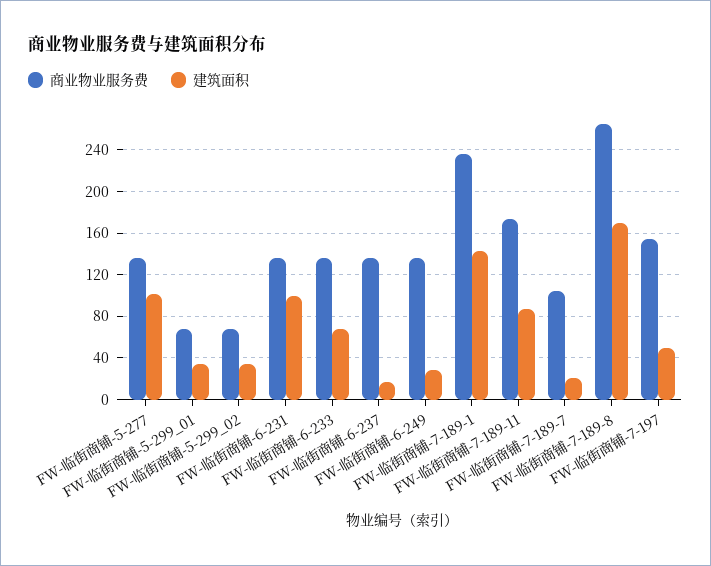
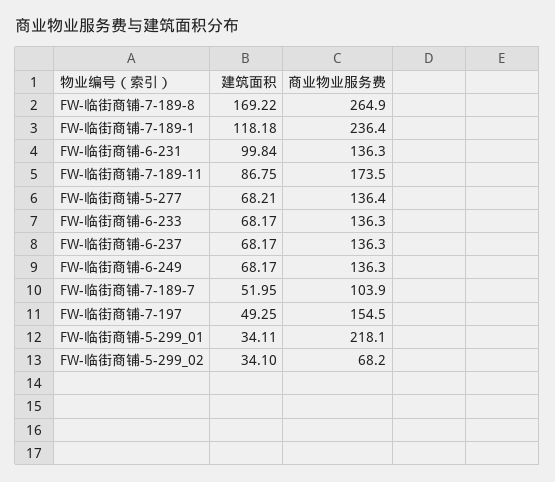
  {
    "商业物业服务费": {
      "FW-临街商铺-5-277": 136.4,
-     "FW-临街商铺-5-299_01": 70,
+     "FW-临街商铺-5-299_01": 218.1,
      "FW-临街商铺-5-299_02": 68.2,
      "FW-临街商铺-6-231": 136.3,
      "FW-临街商铺-6-233": 136.3,
      "FW-临街商铺-6-237": 136.3,
      "FW-临街商铺-6-249": 136.3,
      "FW-临街商铺-7-189-1": 236.4,
      "FW-临街商铺-7-189-11": 173.5,
      "FW-临街商铺-7-189-7": 103.9,
      "FW-临街商铺-7-189-8": 264.9,
      "FW-临街商铺-7-197": 154.5
    },
    "建筑面积": {
-     "FW-临街商铺-5-277": 100,
+     "FW-临街商铺-5-277": 68.21,
      "FW-临街商铺-5-299_01": 34.11,
      "FW-临街商铺-5-299_02": 34.1,
      "FW-临街商铺-6-231": 99.84,
      "FW-临街商铺-6-233": 68.17,
-     "FW-临街商铺-6-237": 20,
+     "FW-临街商铺-6-237": 68.17,
-     "FW-临街商铺-6-249": 30,
+     "FW-临街商铺-6-249": 68.17,
-     "FW-临街商铺-7-189-1": 140,
+     "FW-临街商铺-7-189-1": 118.18,
      "FW-临街商铺-7-189-11": 86.75,
-     "FW-临街商铺-7-189-7": 20,
+     "FW-临街商铺-7-189-7": 51.95,
      "FW-临街商铺-7-189-8": 169.22,
      "FW-临街商铺-7-197": 49.25
    }
  }

